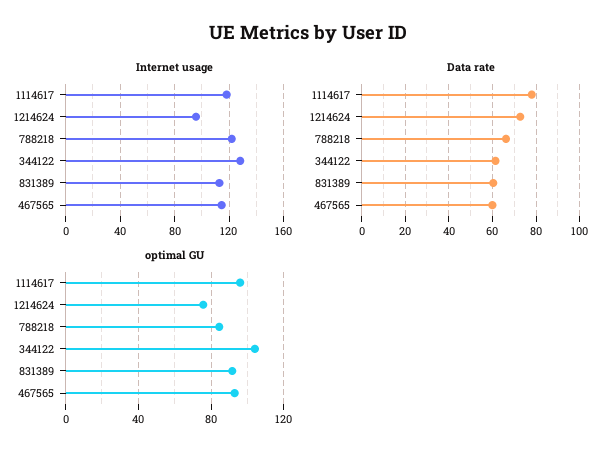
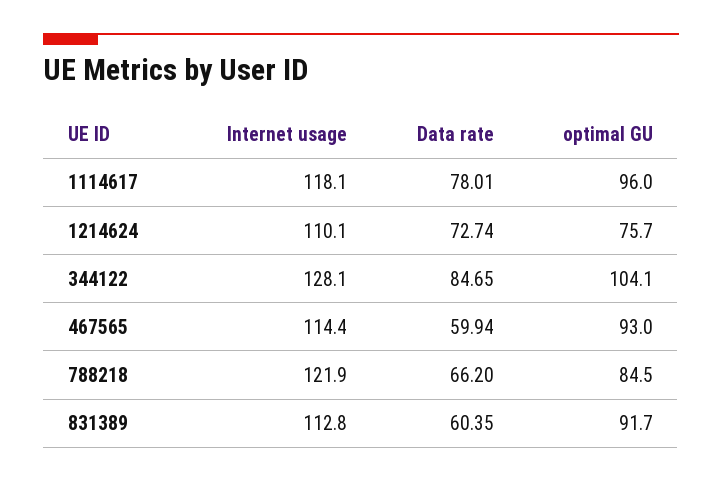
  {
    "Internet usage": {
      "1114617": 118.1,
-     "1214624": 95,
+     "1214624": 110.1,
      "788218": 121.9,
      "344122": 128.1,
      "831389": 112.8,
      "467565": 114.4
    },
    "Data rate": {
      "1114617": 78.01,
      "1214624": 72.74,
      "788218": 66.2,
-     "344122": 60,
+     "344122": 84.65,
      "831389": 60.35,
      "467565": 59.94
    },
    "optimal GU": {
      "1114617": 96,
      "1214624": 75.7,
      "788218": 84.5,
      "344122": 104.1,
      "831389": 91.7,
      "467565": 93
    }
  }

